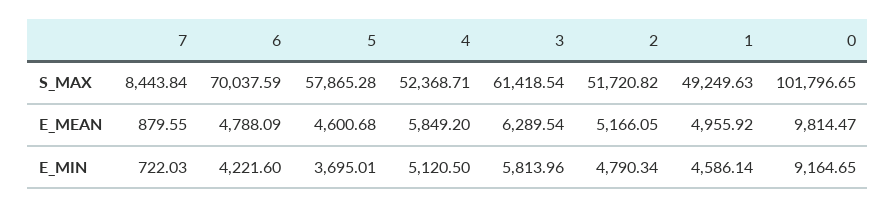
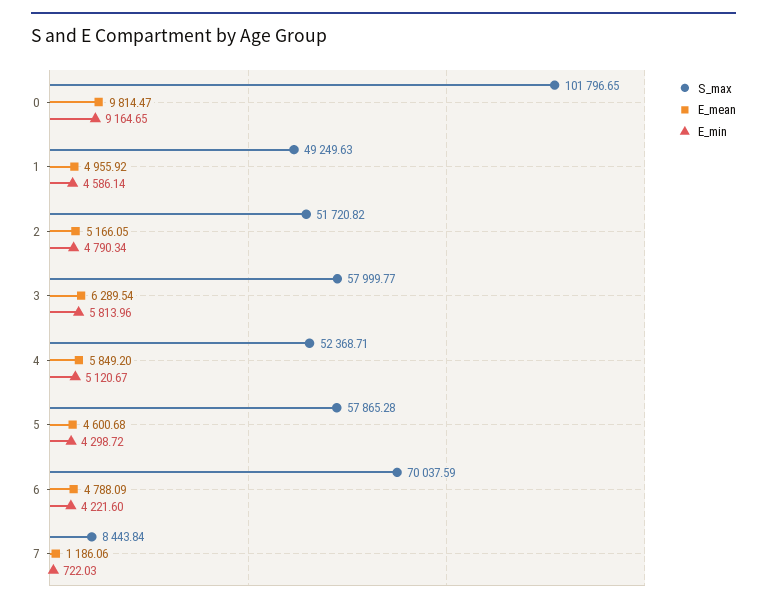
  {
    "S_MAX": {
      "7": 8443.84,
      "6": 70037.59,
      "5": 57865.28,
      "4": 52368.71,
-     "3": 61418.54,
+     "3": 57999.77,
      "2": 51720.82,
      "1": 49249.63,
      "0": 101796.65
    },
    "E_MEAN": {
-     "7": 879.55,
+     "7": 1186.06,
      "6": 4788.09,
      "5": 4600.68,
      "4": 5849.2,
      "3": 6289.54,
      "2": 5166.05,
      "1": 4955.92,
      "0": 9814.47
    },
    "E_MIN": {
      "7": 722.03,
      "6": 4221.6,
-     "5": 3695.01,
+     "5": 4298.72,
-     "4": 5120.5,
+     "4": 5120.67,
      "3": 5813.96,
      "2": 4790.34,
      "1": 4586.14,
      "0": 9164.65
    }
  }

